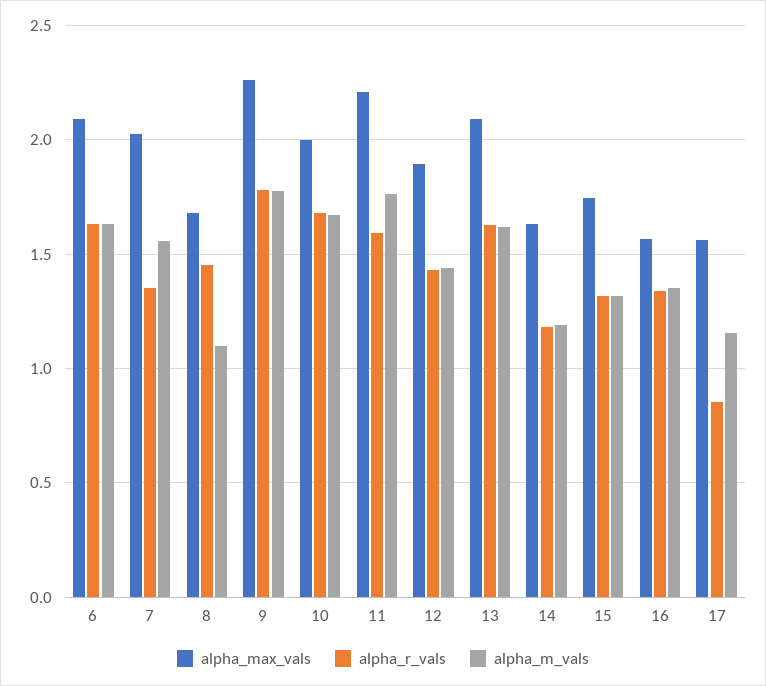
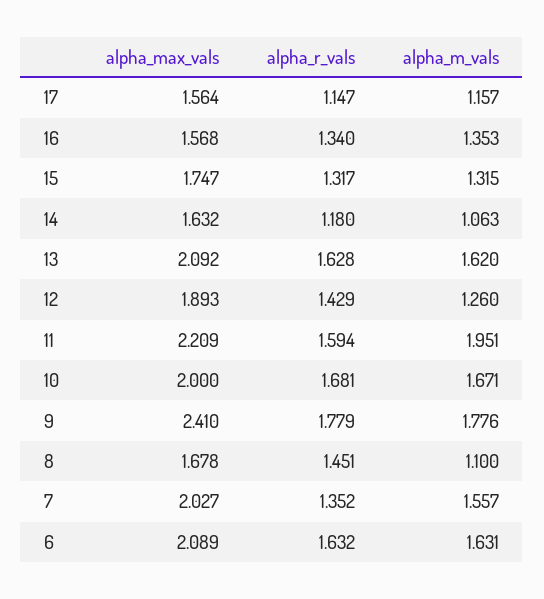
  {
    "alpha_max_vals": {
      "6": 2.089,
      "7": 2.027,
      "8": 1.678,
-     "9": 2.25,
+     "9": 2.41,
      "10": 2,
      "11": 2.209,
      "12": 1.893,
      "13": 2.092,
      "14": 1.632,
      "15": 1.747,
      "16": 1.568,
      "17": 1.564
    },
    "alpha_r_vals": {
      "6": 1.632,
      "7": 1.352,
      "8": 1.451,
      "9": 1.779,
      "10": 1.681,
      "11": 1.594,
      "12": 1.429,
      "13": 1.628,
      "14": 1.18,
      "15": 1.317,
      "16": 1.34,
-     "17": 0.85
+     "17": 1.147
    },
    "alpha_m_vals": {
      "6": 1.631,
      "7": 1.557,
      "8": 1.1,
      "9": 1.776,
      "10": 1.671,
-     "11": 1.75,
+     "11": 1.951,
-     "12": 1.45,
+     "12": 1.26,
      "13": 1.62,
-     "14": 1.2,
+     "14": 1.063,
      "15": 1.315,
      "16": 1.353,
      "17": 1.157
    }
  }

